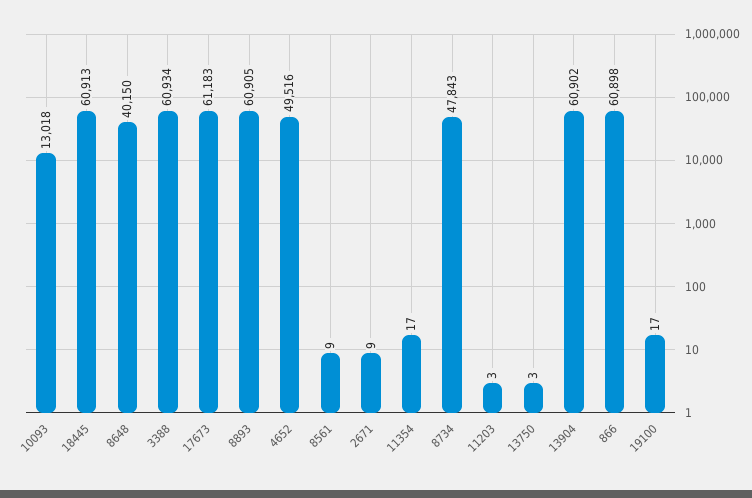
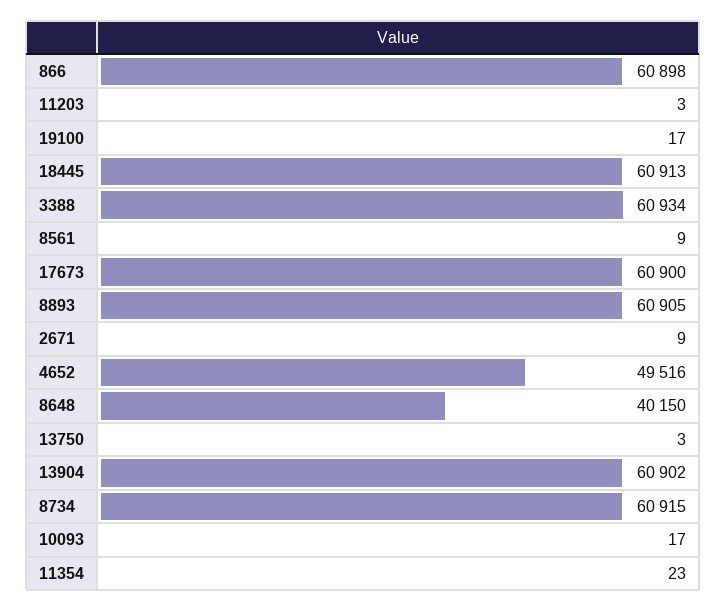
  {
-   "10093": 13018,
+   "10093": 17,
    "18445": 60913,
    "8648": 40150,
    "3388": 60934,
-   "17673": 61183,
+   "17673": 60900,
    "8893": 60905,
    "4652": 49516,
    "8561": 9,
    "2671": 9,
-   "11354": 17,
+   "11354": 23,
-   "8734": 47843,
+   "8734": 60915,
    "11203": 3,
    "13750": 3,
    "13904": 60902,
    "866": 60898,
    "19100": 17
  }

